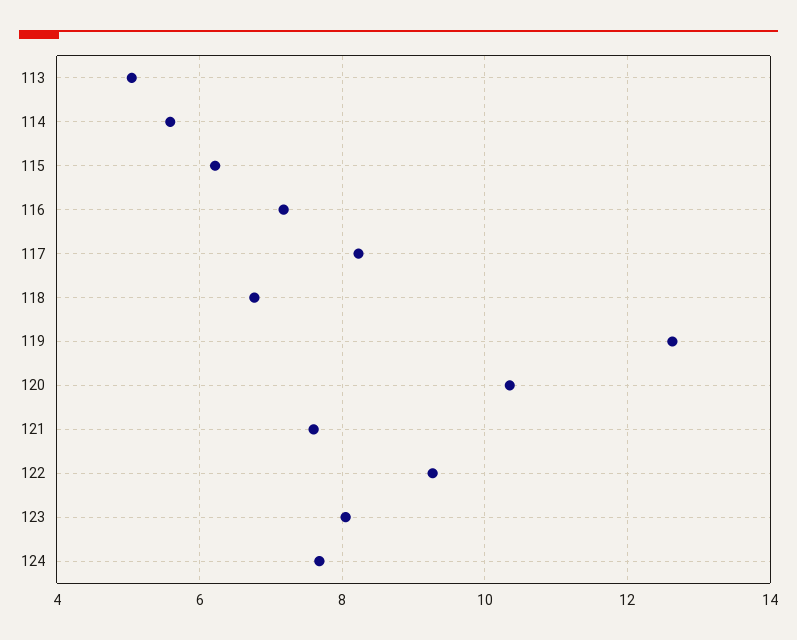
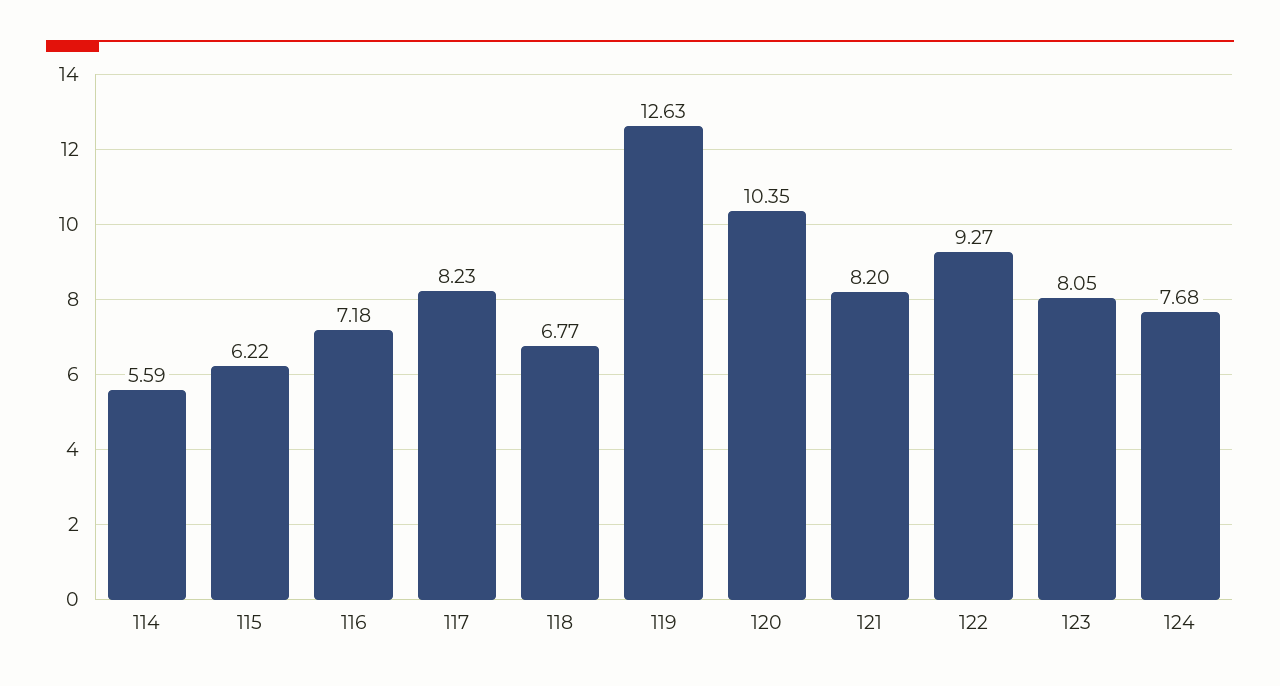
  {
-   "113": 5,
    "114": 5.59,
    "115": 6.22,
    "116": 7.18,
    "117": 8.23,
    "118": 6.77,
    "119": 12.63,
    "120": 10.35,
-   "121": 7.6,
+   "121": 8.2,
    "122": 9.27,
    "123": 8.05,
    "124": 7.68
  }

